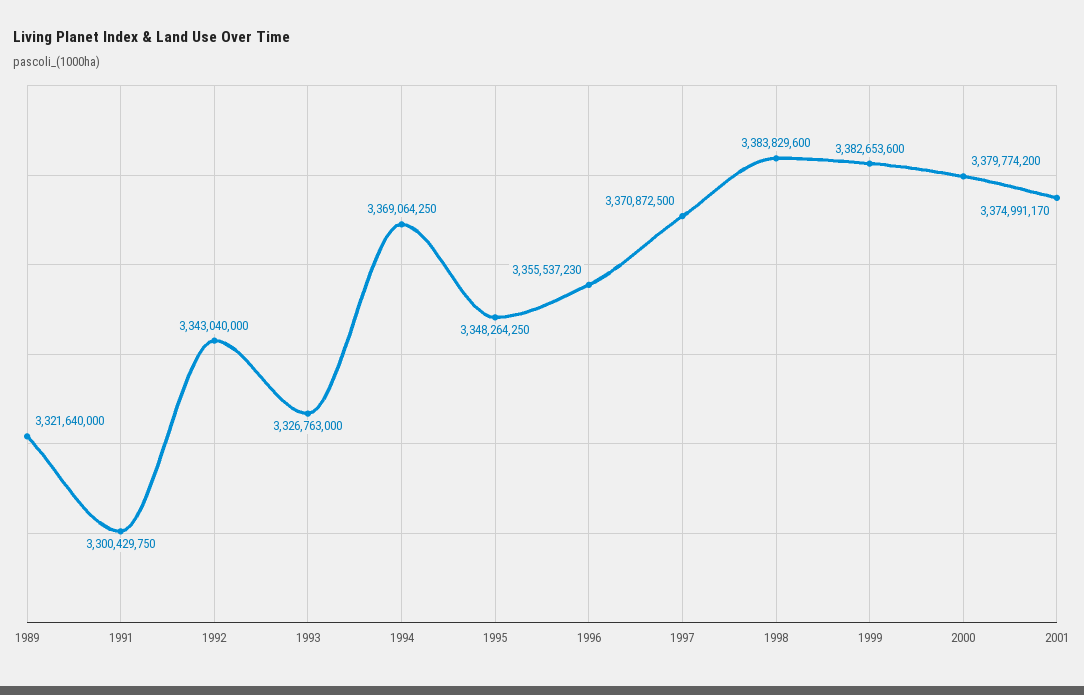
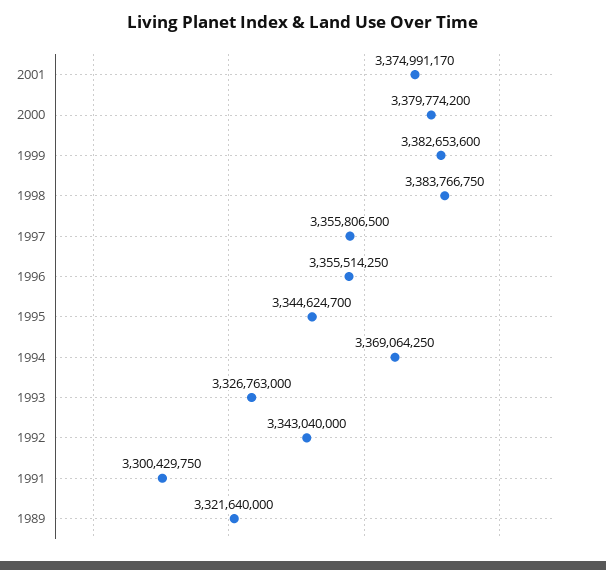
  {
    "1989": 3321640000,
    "1991": 3300429750,
    "1992": 3343040000,
    "1993": 3326763000,
    "1994": 3369064250,
-   "1995": 3348264250,
+   "1995": 3344624700,
-   "1996": 3355537230,
+   "1996": 3355514250,
-   "1997": 3370872500,
+   "1997": 3355806500,
-   "1998": 3383829600,
+   "1998": 3383766750,
    "1999": 3382653600,
    "2000": 3379774200,
    "2001": 3374991170
  }

